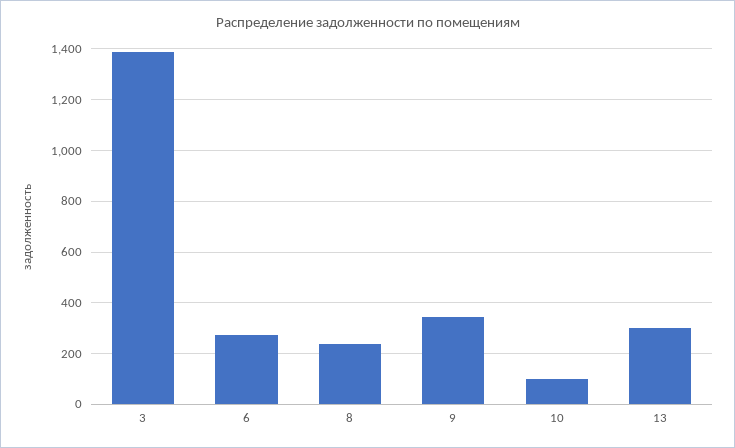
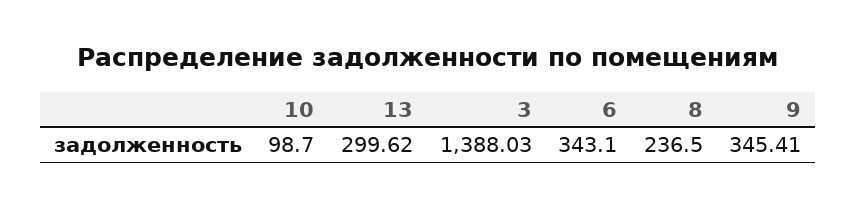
  {
    "3": 1388.03,
-   "6": 275,
+   "6": 343.1,
    "8": 236.5,
    "9": 345.41,
    "10": 98.7,
    "13": 299.62
  }

